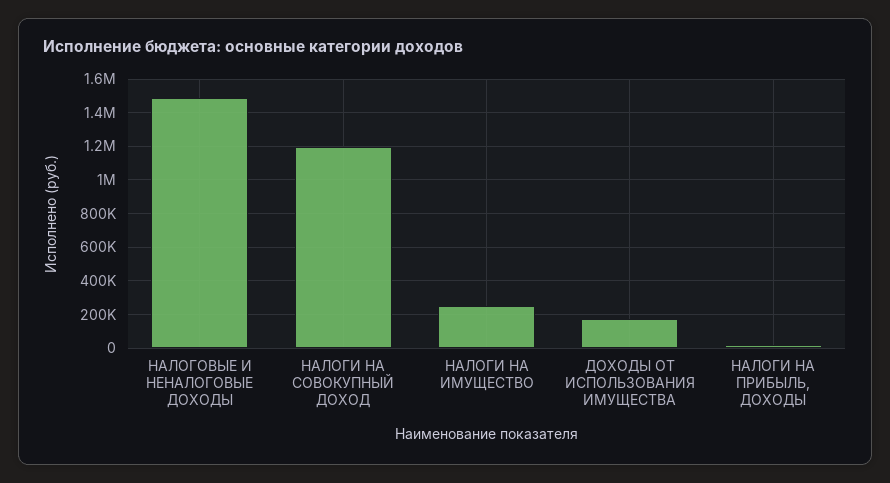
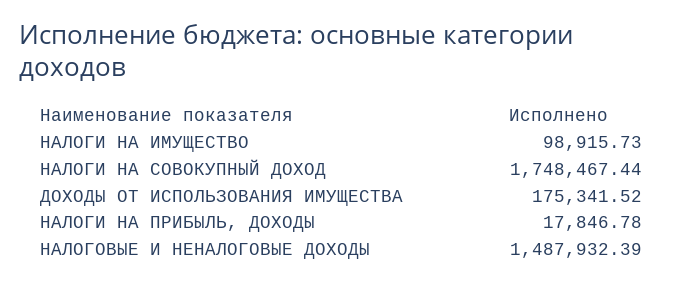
  {
    "НАЛОГОВЫЕ И НЕНАЛОГОВЫЕ ДОХОДЫ": 1487932.39,
-   "НАЛОГИ НА СОВОКУПНЫЙ ДОХОД": 1200000,
+   "НАЛОГИ НА СОВОКУПНЫЙ ДОХОД": 1748467.44,
-   "НАЛОГИ НА ИМУЩЕСТВО": 250000,
+   "НАЛОГИ НА ИМУЩЕСТВО": 98915.73,
    "ДОХОДЫ ОТ ИСПОЛЬЗОВАНИЯ ИМУЩЕСТВА": 175341.52,
    "НАЛОГИ НА ПРИБЫЛЬ, ДОХОДЫ": 17846.78
  }

